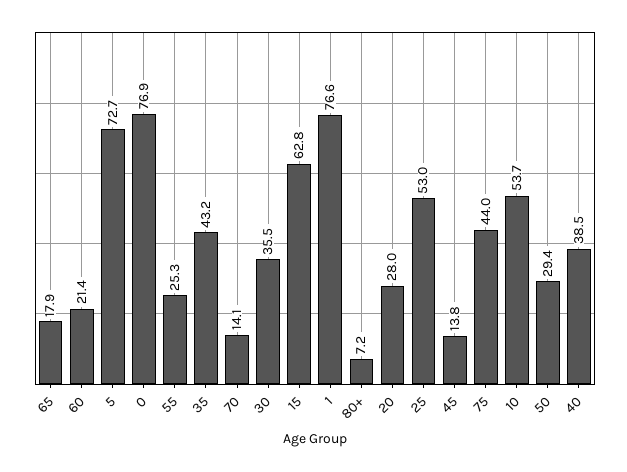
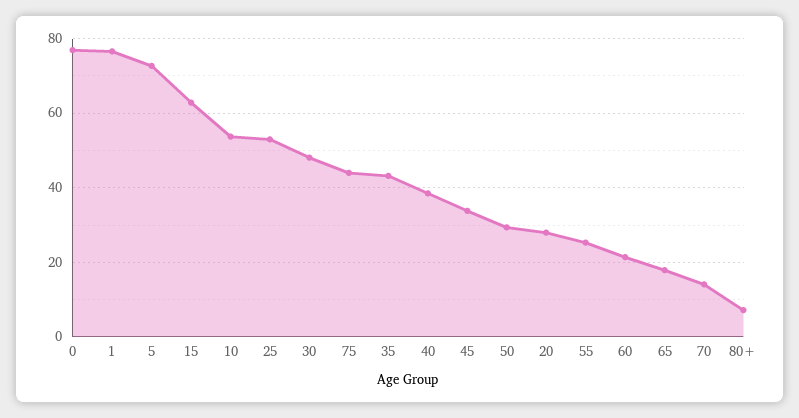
  {
    "65": 17.9,
    "60": 21.4,
    "5": 72.7,
    "0": 76.9,
    "55": 25.3,
    "35": 43.2,
    "70": 14.1,
-   "30": 35.5,
+   "30": 48,
    "15": 62.8,
    "1": 76.6,
    "80+": 7.2,
    "20": 28,
    "25": 53,
-   "45": 13.8,
+   "45": 34,
    "75": 44,
    "10": 53.7,
    "50": 29.4,
    "40": 38.5
  }

